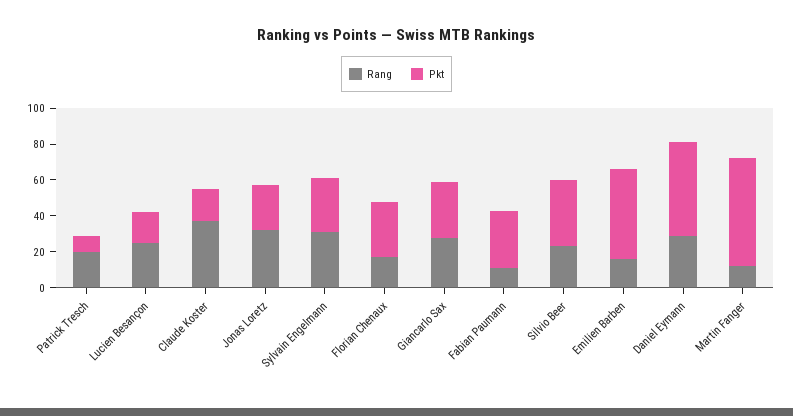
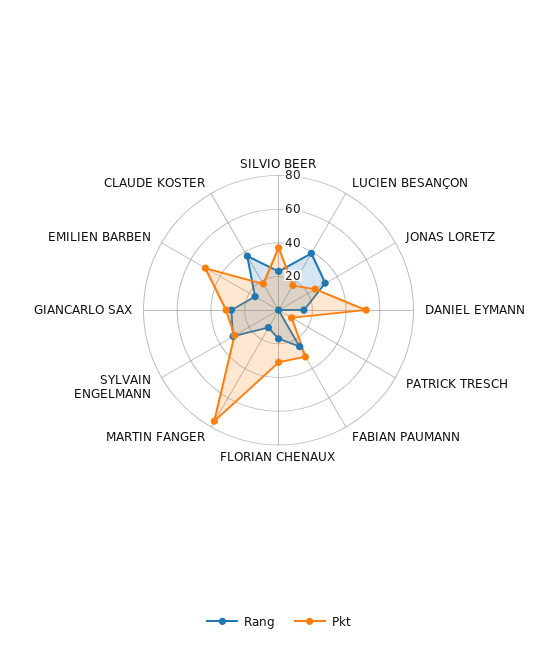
  {
    "Rang": {
-     "Patrick Tresch": 20,
+     "Patrick Tresch": 0,
-     "Lucien Besançon": 25,
+     "Lucien Besançon": 40,
      "Claude Koster": 35,
      "Jonas Loretz": 30,
      "Sylvain Engelmann": 30,
      "Florian Chenaux": 15,
      "Giancarlo Sax": 30,
-     "Fabian Paumann": 10,
+     "Fabian Paumann": 25,
      "Silvio Beer": 25,
      "Emilien Barben": 15,
-     "Daniel Eymann": 30,
+     "Daniel Eymann": 15,
      "Martin Fanger": 10
    },
    "Pkt": {
      "Patrick Tresch": 10,
      "Lucien Besançon": 15,
      "Claude Koster": 20,
      "Jonas Loretz": 25,
      "Sylvain Engelmann": 30,
      "Florian Chenaux": 30,
      "Giancarlo Sax": 30,
      "Fabian Paumann": 30,
      "Silvio Beer": 35,
      "Emilien Barben": 50,
      "Daniel Eymann": 50,
-     "Martin Fanger": 60
+     "Martin Fanger": 75
    }
  }

